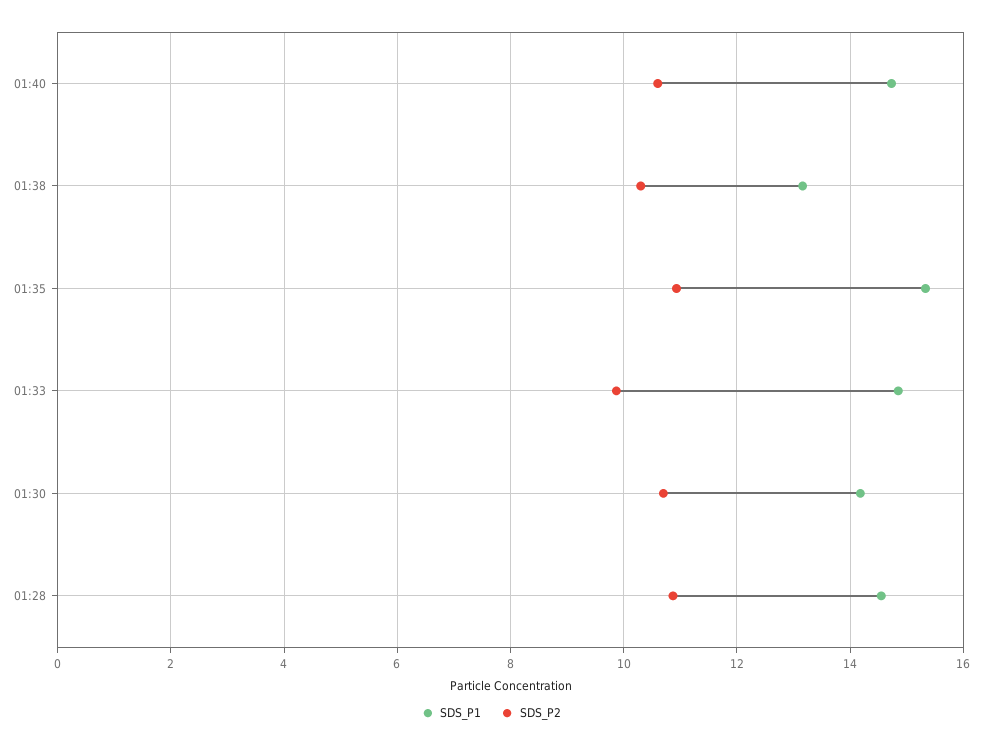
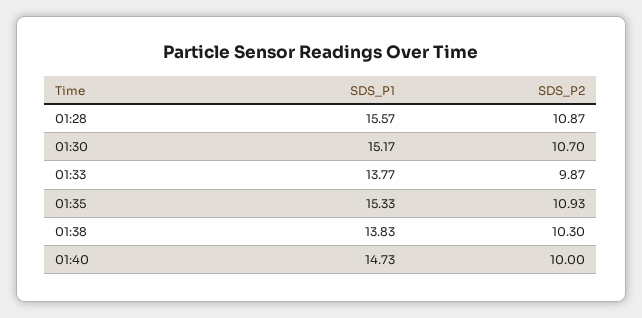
  {
    "SDS_P1": {
      "01:40": 14.73,
-     "01:38": 13.2,
+     "01:38": 13.83,
      "01:35": 15.33,
-     "01:33": 14.8,
+     "01:33": 13.77,
-     "01:30": 14.2,
+     "01:30": 15.17,
-     "01:28": 14.6
+     "01:28": 15.57
    },
    "SDS_P2": {
-     "01:40": 10.6,
+     "01:40": 10,
      "01:38": 10.3,
      "01:35": 10.93,
      "01:33": 9.87,
      "01:30": 10.7,
      "01:28": 10.87
    }
  }

